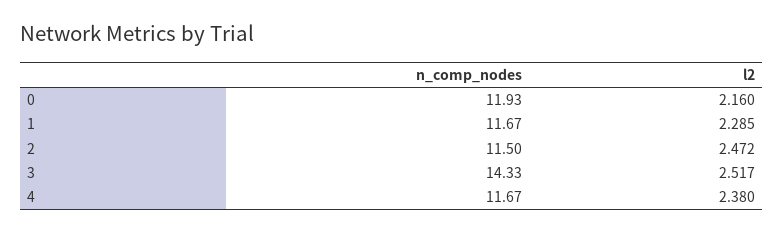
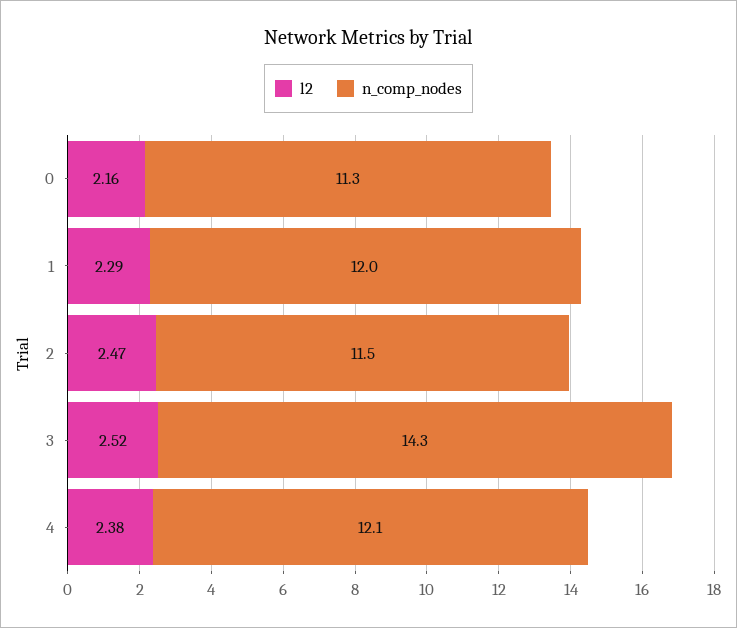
  {
    "n_comp_nodes": {
-     "0": 11.93,
+     "0": 11.3,
-     "1": 11.67,
+     "1": 12,
      "2": 11.5,
      "3": 14.33,
-     "4": 11.67
+     "4": 12.1
    },
    "l2": {
      "0": 2.16,
      "1": 2.285,
      "2": 2.472,
      "3": 2.517,
      "4": 2.38
    }
  }

